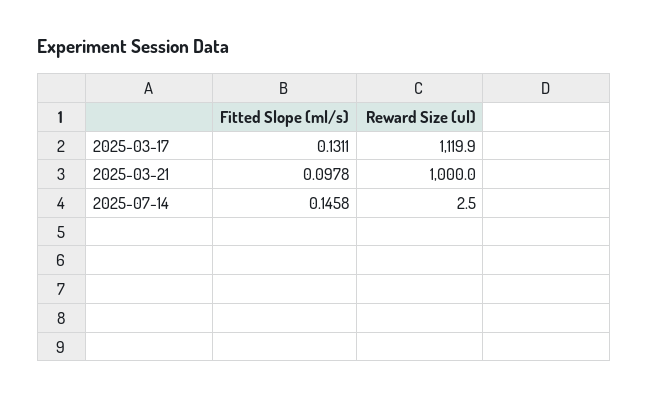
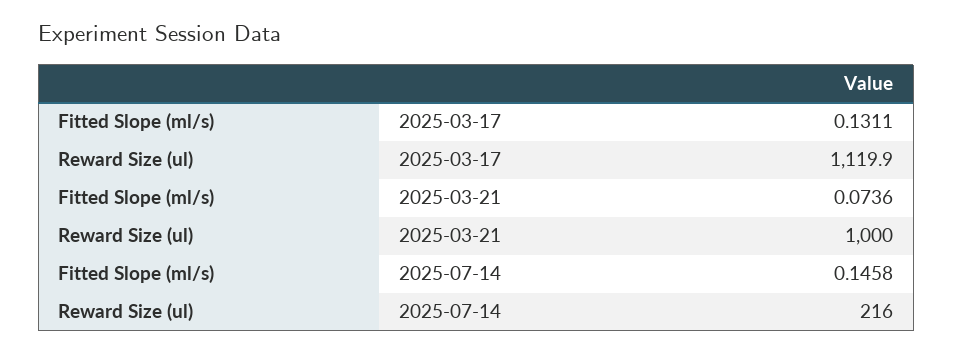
  {
    "Fitted Slope (ml/s)": {
      "2025-03-17": 0.1311,
-     "2025-03-21": 0.0978,
+     "2025-03-21": 0.0736,
      "2025-07-14": 0.1458
    },
    "Reward Size (ul)": {
      "2025-03-17": 1119.9,
      "2025-03-21": 1000,
-     "2025-07-14": 2.5
+     "2025-07-14": 216
    }
  }

